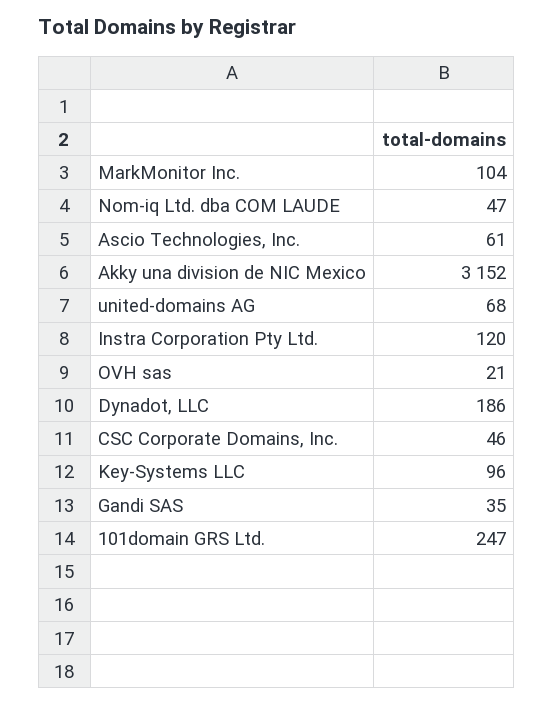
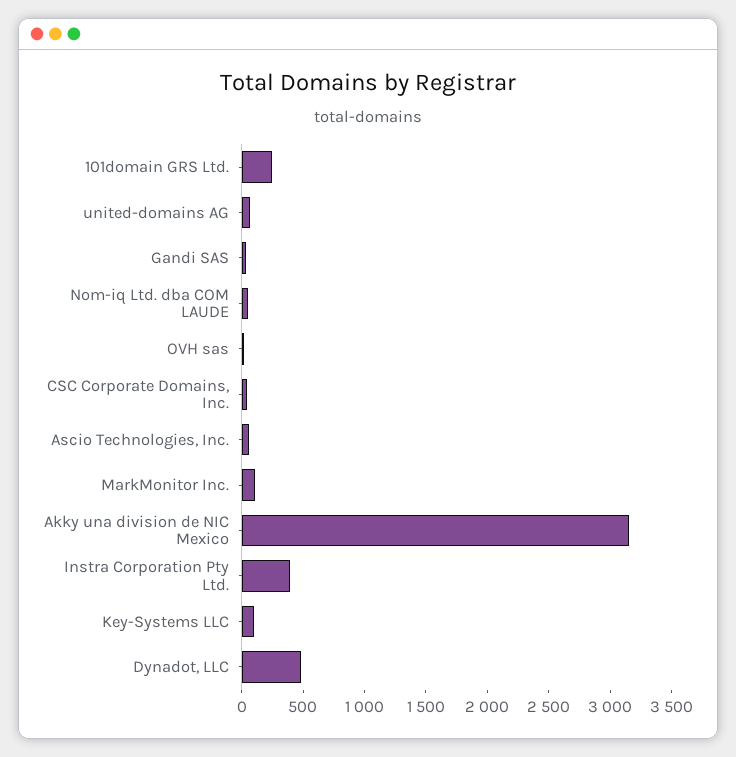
  {
    "MarkMonitor Inc.": 104,
    "Nom-iq Ltd. dba COM LAUDE": 47,
    "Ascio Technologies, Inc.": 61,
    "Akky una division de NIC Mexico": 3152,
    "united-domains AG": 68,
-   "Instra Corporation Pty Ltd.": 120,
+   "Instra Corporation Pty Ltd.": 400,
    "OVH sas": 21,
-   "Dynadot, LLC": 186,
+   "Dynadot, LLC": 500,
    "CSC Corporate Domains, Inc.": 46,
    "Key-Systems LLC": 96,
    "Gandi SAS": 35,
    "101domain GRS Ltd.": 247
  }

